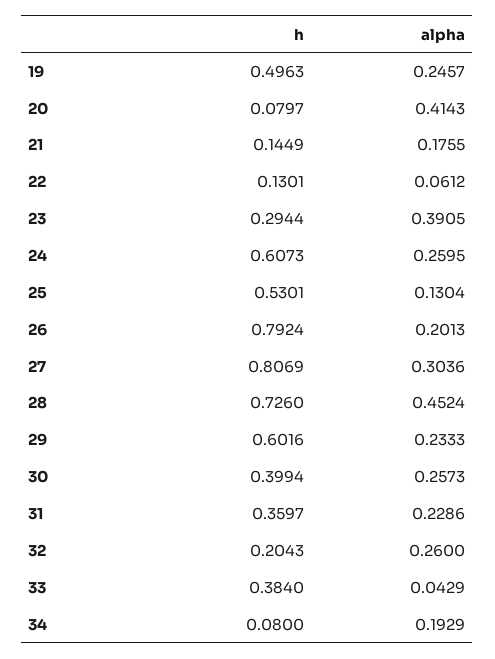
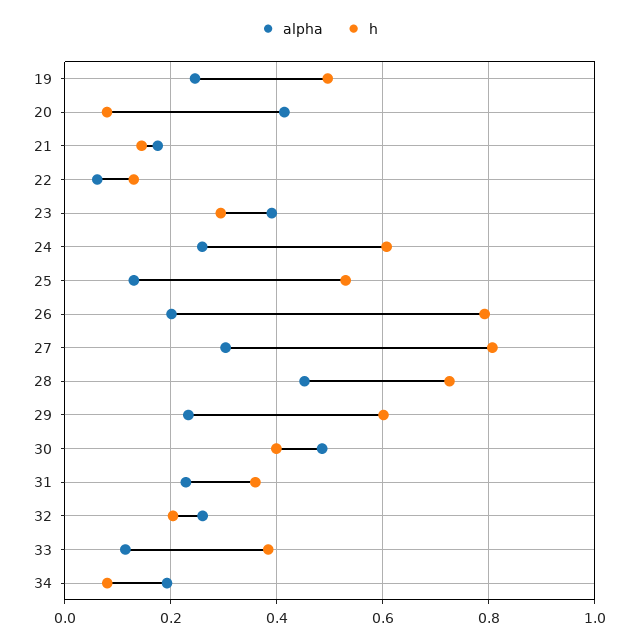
  {
    "h": {
      "19": 0.4963,
      "20": 0.0797,
      "21": 0.1449,
      "22": 0.1301,
      "23": 0.2944,
      "24": 0.6073,
      "25": 0.5301,
      "26": 0.7924,
      "27": 0.8069,
      "28": 0.726,
      "29": 0.6016,
      "30": 0.3994,
      "31": 0.3597,
      "32": 0.2043,
      "33": 0.384,
      "34": 0.08
    },
    "alpha": {
      "19": 0.2457,
      "20": 0.4143,
      "21": 0.1755,
      "22": 0.0612,
      "23": 0.3905,
      "24": 0.2595,
      "25": 0.1304,
      "26": 0.2013,
      "27": 0.3036,
      "28": 0.4524,
      "29": 0.2333,
-     "30": 0.2573,
+     "30": 0.48,
      "31": 0.2286,
      "32": 0.26,
-     "33": 0.0429,
+     "33": 0.12,
      "34": 0.1929
    }
  }

